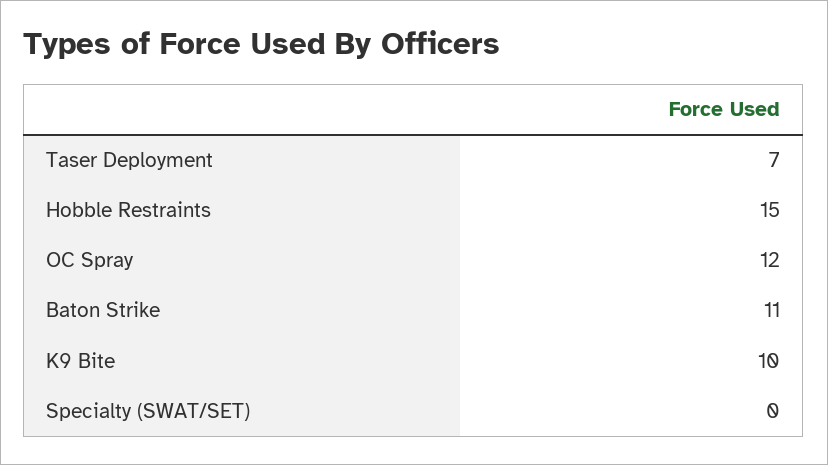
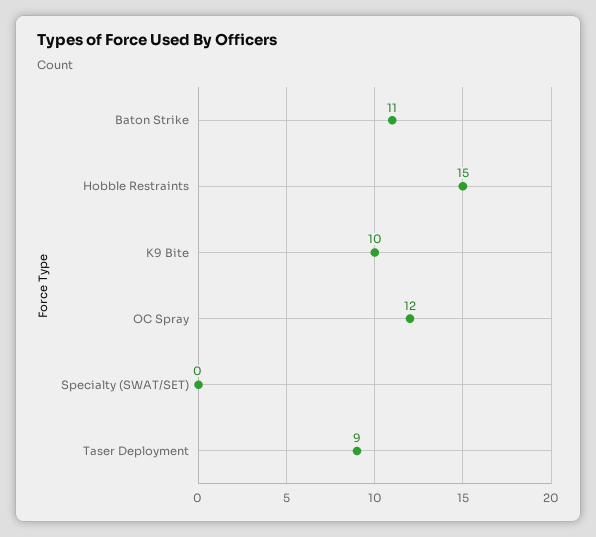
  {
-   "Taser Deployment": 7,
+   "Taser Deployment": 9,
    "Hobble Restraints": 15,
    "OC Spray": 12,
    "Baton Strike": 11,
    "K9 Bite": 10,
    "Specialty (SWAT/SET)": 0
  }

